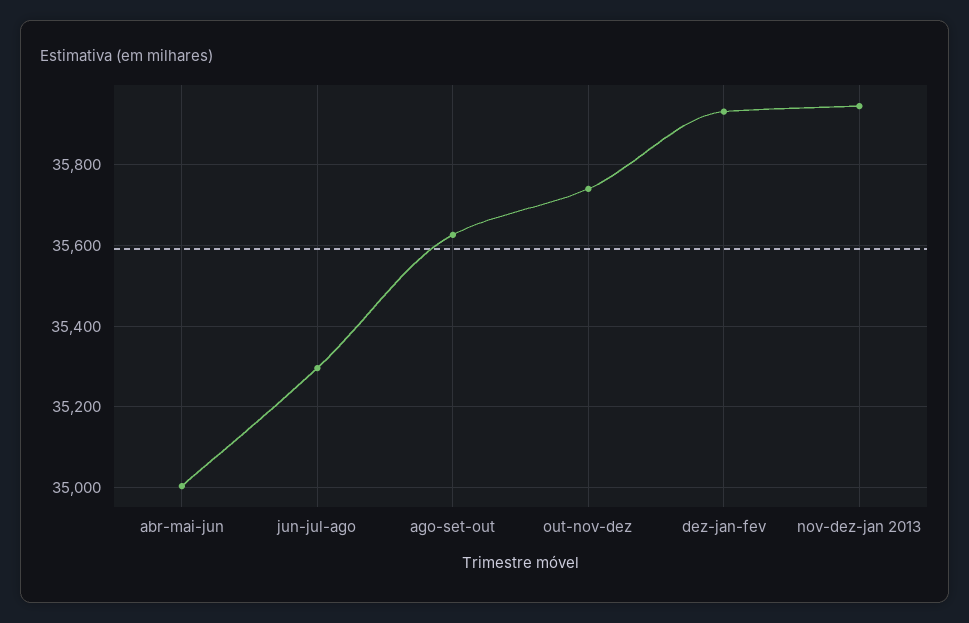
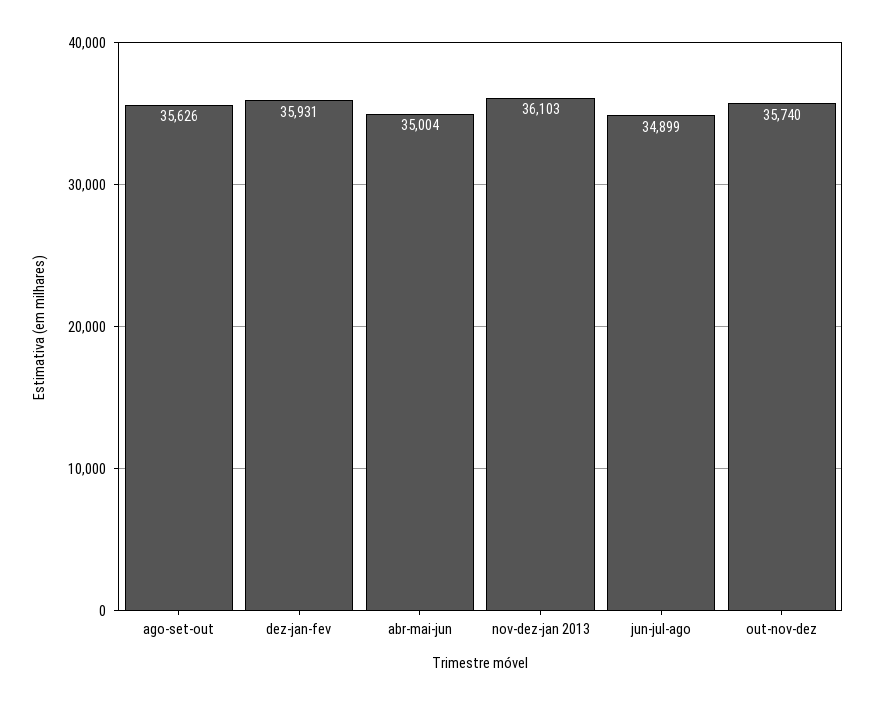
  {
    "abr-mai-jun": 35004,
-   "jun-jul-ago": 35300,
+   "jun-jul-ago": 34899,
    "ago-set-out": 35626,
    "out-nov-dez": 35740,
    "dez-jan-fev": 35931,
-   "nov-dez-jan 2013": 35940
+   "nov-dez-jan 2013": 36103
  }

